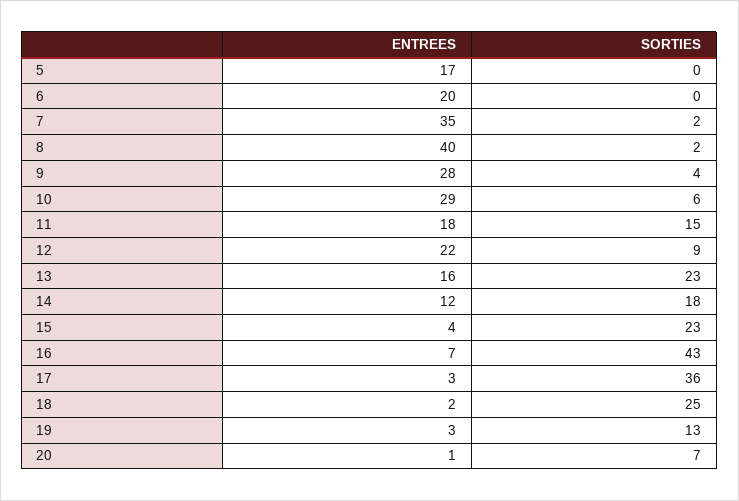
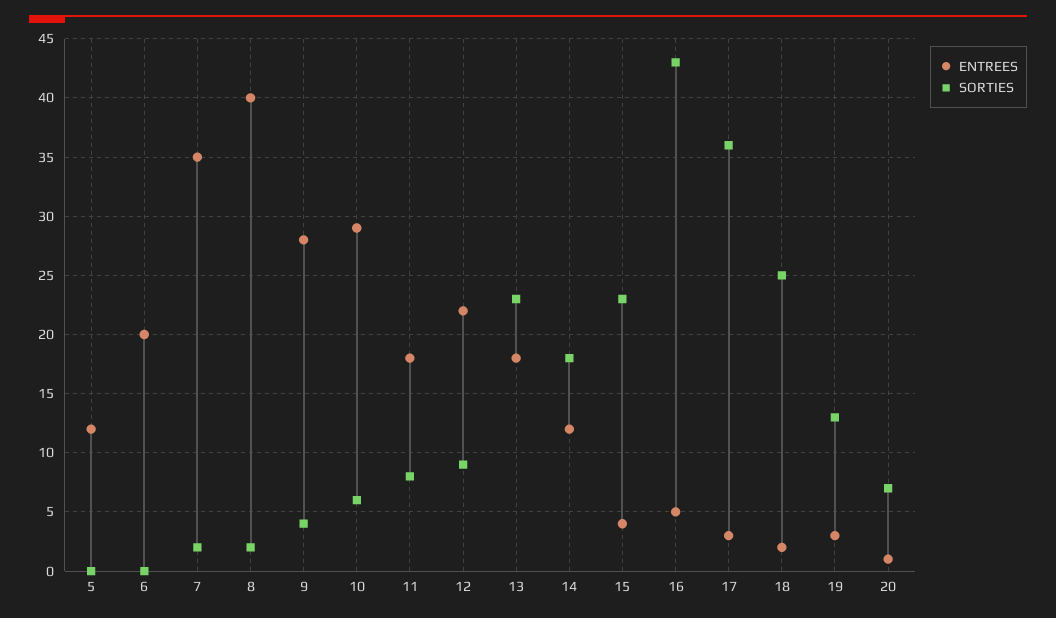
  {
    "ENTREES": {
-     "5": 17,
+     "5": 12,
      "6": 20,
      "7": 35,
      "8": 40,
      "9": 28,
      "10": 29,
      "11": 18,
      "12": 22,
-     "13": 16,
+     "13": 18,
      "14": 12,
      "15": 4,
-     "16": 7,
+     "16": 5,
      "17": 3,
      "18": 2,
      "19": 3,
      "20": 1
    },
    "SORTIES": {
      "5": 0,
      "6": 0,
      "7": 2,
      "8": 2,
      "9": 4,
      "10": 6,
-     "11": 15,
+     "11": 8,
      "12": 9,
      "13": 23,
      "14": 18,
      "15": 23,
      "16": 43,
      "17": 36,
      "18": 25,
      "19": 13,
      "20": 7
    }
  }

